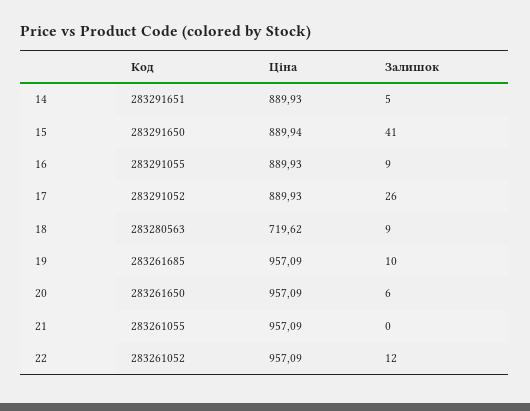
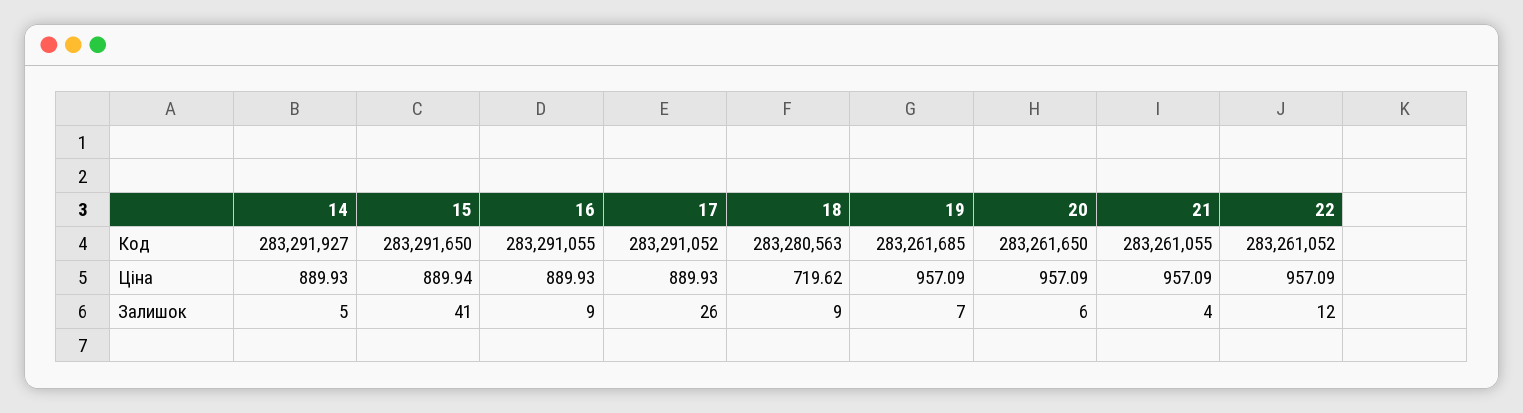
  {
    "Код": {
-     "14": 283291651,
+     "14": 283291927,
      "15": 283291650,
      "16": 283291055,
      "17": 283291052,
      "18": 283280563,
      "19": 283261685,
      "20": 283261650,
      "21": 283261055,
      "22": 283261052
    },
    "Ціна": {
      "14": 889.93,
      "15": 889.94,
      "16": 889.93,
      "17": 889.93,
      "18": 719.62,
      "19": 957.09,
      "20": 957.09,
      "21": 957.09,
      "22": 957.09
    },
    "Залишок": {
      "14": 5,
      "15": 41,
      "16": 9,
      "17": 26,
      "18": 9,
-     "19": 10,
+     "19": 7,
      "20": 6,
-     "21": 0,
+     "21": 4,
      "22": 12
    }
  }

